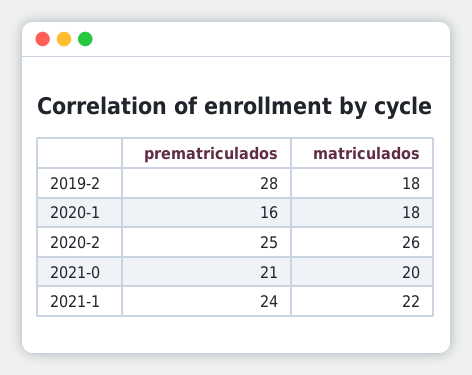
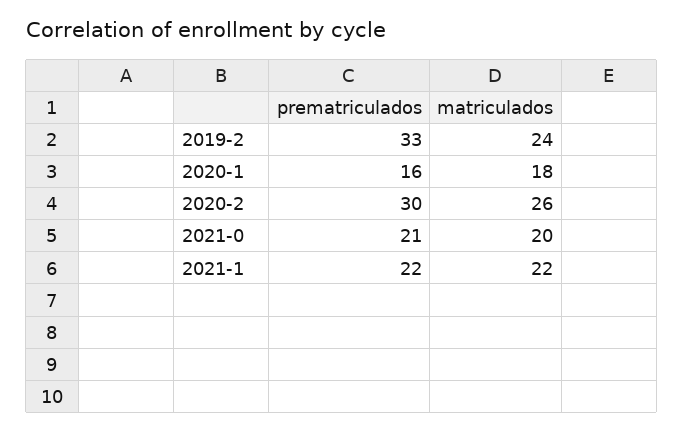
  {
    "prematriculados": {
-     "2019-2": 28,
+     "2019-2": 33,
      "2020-1": 16,
-     "2020-2": 25,
+     "2020-2": 30,
      "2021-0": 21,
-     "2021-1": 24
+     "2021-1": 22
    },
    "matriculados": {
-     "2019-2": 18,
+     "2019-2": 24,
      "2020-1": 18,
      "2020-2": 26,
      "2021-0": 20,
      "2021-1": 22
    }
  }

